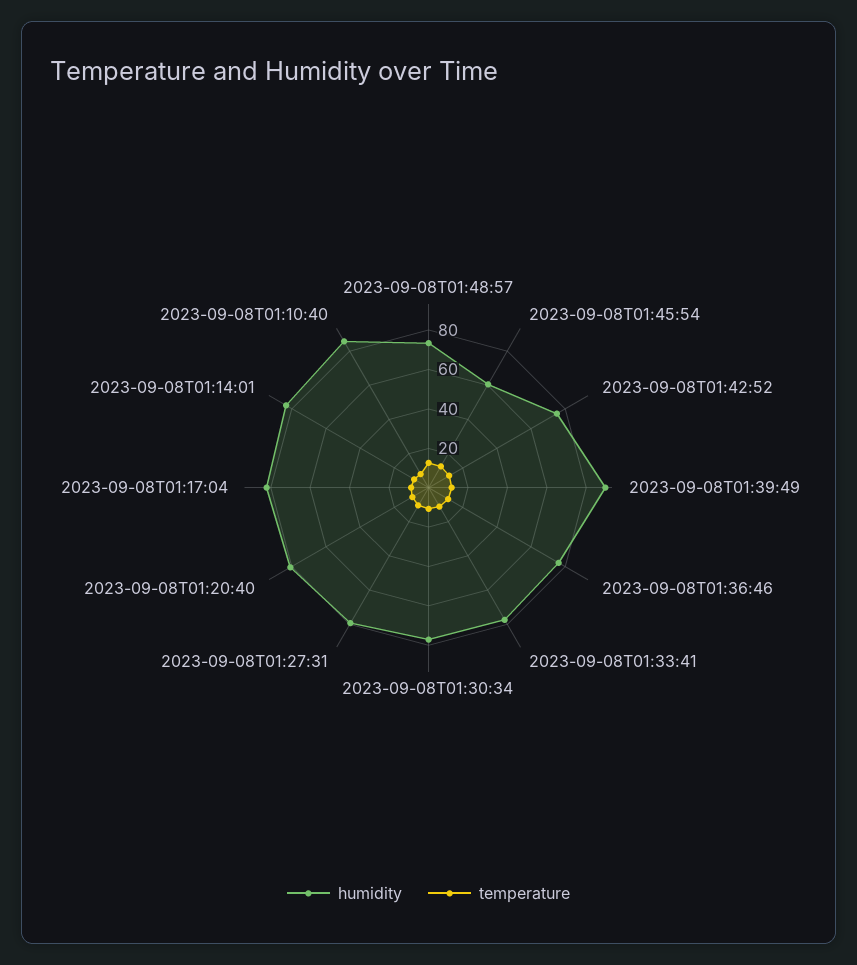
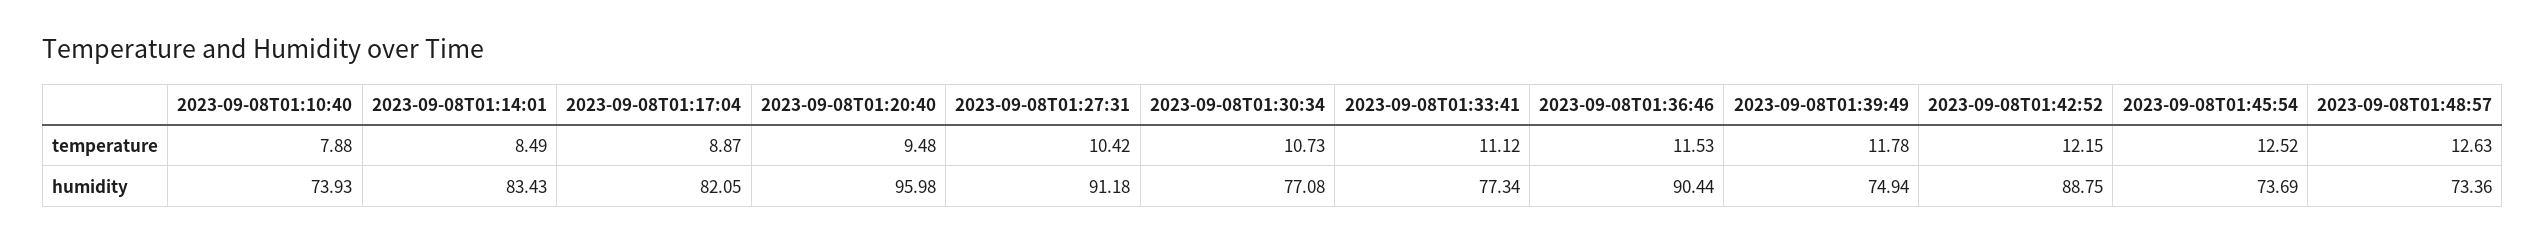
  {
    "humidity": {
      "2023-09-08T01:48:57": 73.36,
-     "2023-09-08T01:45:54": 60,
+     "2023-09-08T01:45:54": 73.69,
-     "2023-09-08T01:42:52": 75,
+     "2023-09-08T01:42:52": 88.75,
-     "2023-09-08T01:39:49": 90,
+     "2023-09-08T01:39:49": 74.94,
-     "2023-09-08T01:36:46": 75,
+     "2023-09-08T01:36:46": 90.44,
      "2023-09-08T01:33:41": 77.34,
      "2023-09-08T01:30:34": 77.08,
-     "2023-09-08T01:27:31": 80,
+     "2023-09-08T01:27:31": 91.18,
-     "2023-09-08T01:20:40": 80,
+     "2023-09-08T01:20:40": 95.98,
      "2023-09-08T01:17:04": 82.05,
      "2023-09-08T01:14:01": 83.43,
-     "2023-09-08T01:10:40": 85
+     "2023-09-08T01:10:40": 73.93
    },
    "temperature": {
      "2023-09-08T01:48:57": 12.63,
      "2023-09-08T01:45:54": 12.52,
      "2023-09-08T01:42:52": 12.15,
      "2023-09-08T01:39:49": 11.78,
      "2023-09-08T01:36:46": 11.53,
      "2023-09-08T01:33:41": 11.12,
      "2023-09-08T01:30:34": 10.73,
      "2023-09-08T01:27:31": 10.42,
      "2023-09-08T01:20:40": 9.48,
      "2023-09-08T01:17:04": 8.87,
      "2023-09-08T01:14:01": 8.49,
      "2023-09-08T01:10:40": 7.88
    }
  }

